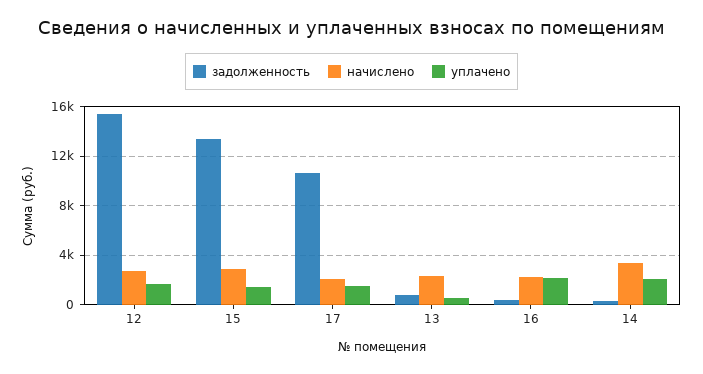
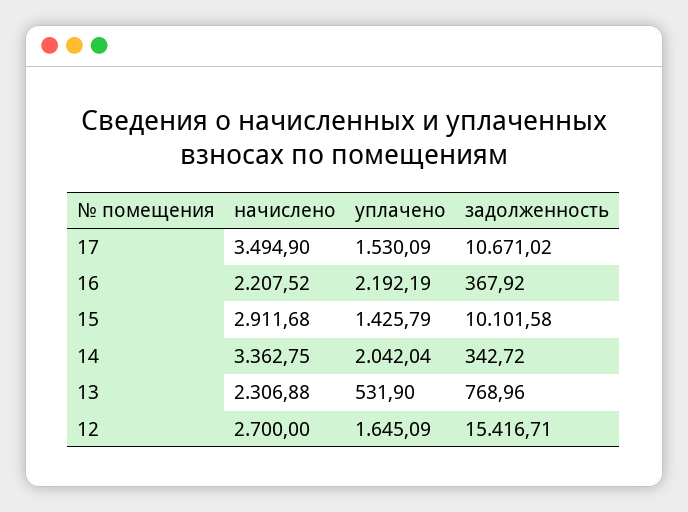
  {
    "задолженность": {
      "12": 15416.71,
-     "15": 13500,
+     "15": 10101.58,
      "17": 10671.02,
      "13": 768.96,
      "16": 367.92,
      "14": 342.72
    },
    "начислено": {
      "12": 2700,
      "15": 2911.68,
-     "17": 2000,
+     "17": 3494.9,
      "13": 2306.88,
      "16": 2207.52,
      "14": 3362.75
    },
    "уплачено": {
      "12": 1645.09,
      "15": 1425.79,
      "17": 1530.09,
      "13": 531.9,
      "16": 2192.19,
      "14": 2042.04
    }
  }

